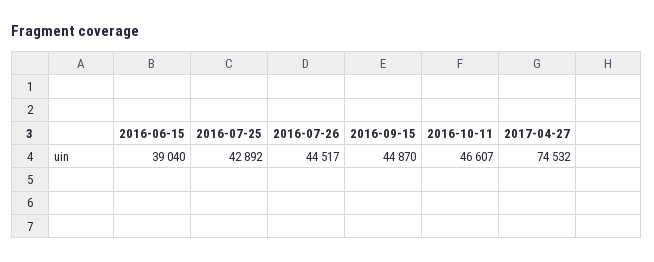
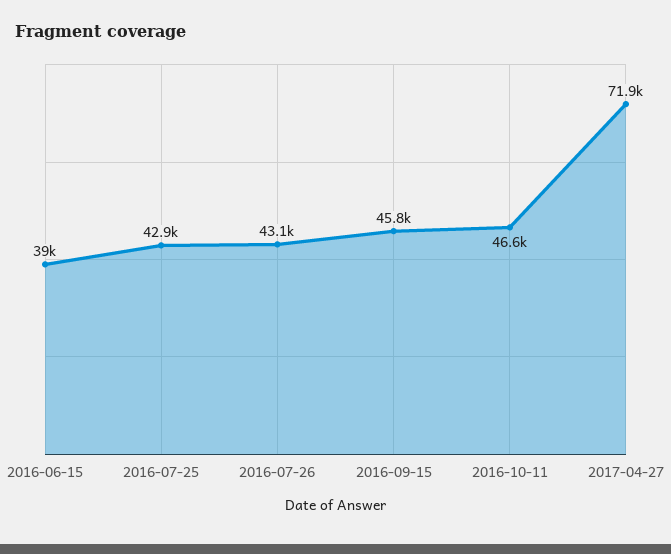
  {
    "2016-06-15": 39040,
    "2016-07-25": 42892,
-   "2016-07-26": 44517,
+   "2016-07-26": 43100,
-   "2016-09-15": 44870,
+   "2016-09-15": 45800,
    "2016-10-11": 46607,
-   "2017-04-27": 74532
+   "2017-04-27": 71900
  }

